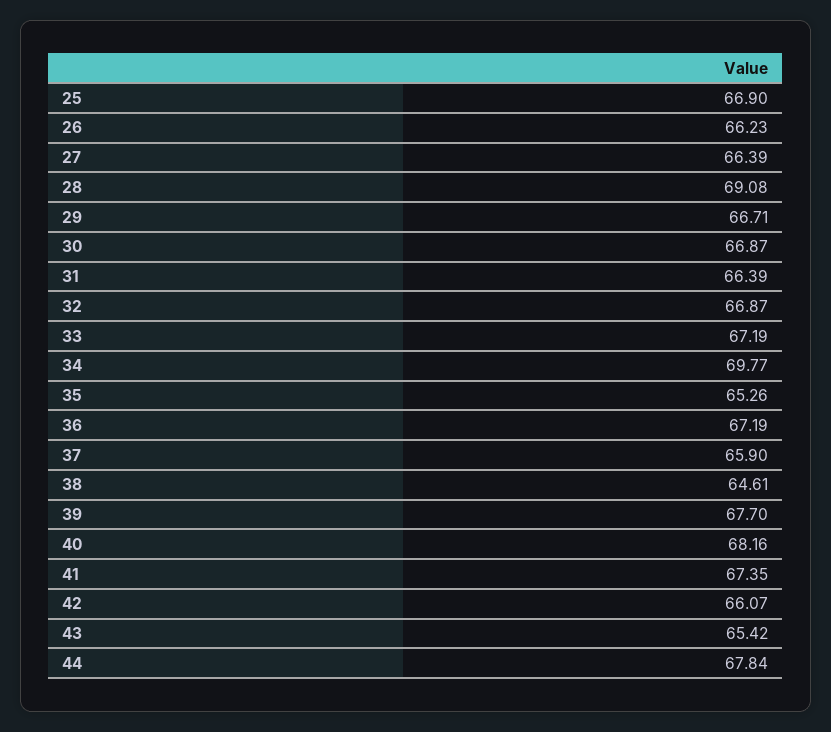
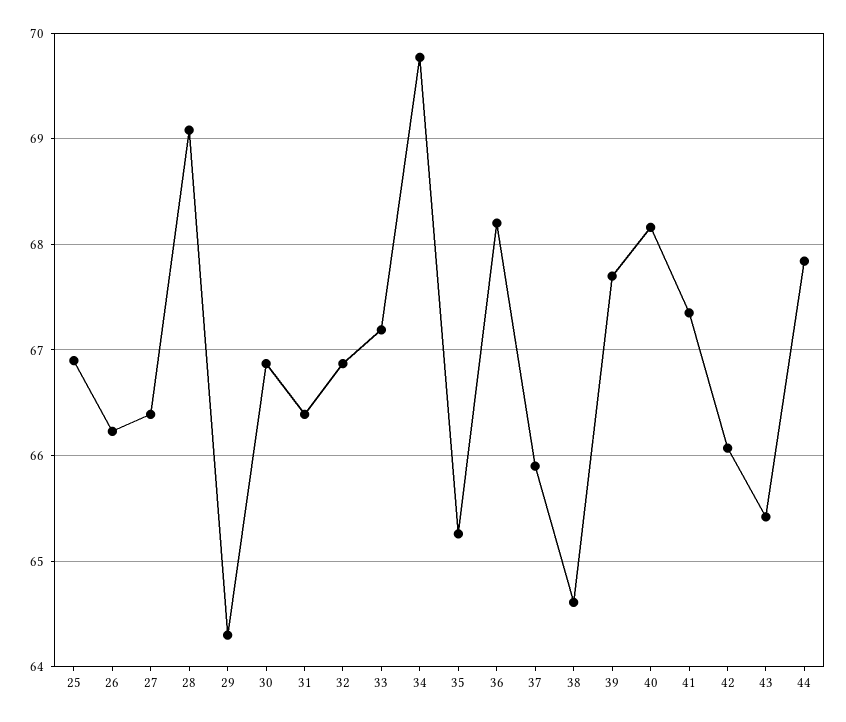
  {
    "25": 66.9,
    "26": 66.23,
    "27": 66.39,
    "28": 69.08,
-   "29": 66.71,
+   "29": 64.3,
    "30": 66.87,
    "31": 66.39,
    "32": 66.87,
    "33": 67.19,
    "34": 69.77,
    "35": 65.26,
-   "36": 67.19,
+   "36": 68.2,
    "37": 65.9,
    "38": 64.61,
    "39": 67.7,
    "40": 68.16,
    "41": 67.35,
    "42": 66.07,
    "43": 65.42,
    "44": 67.84
  }

